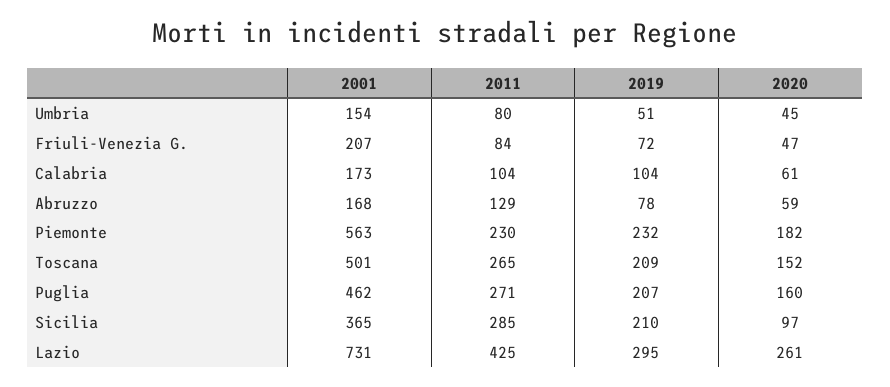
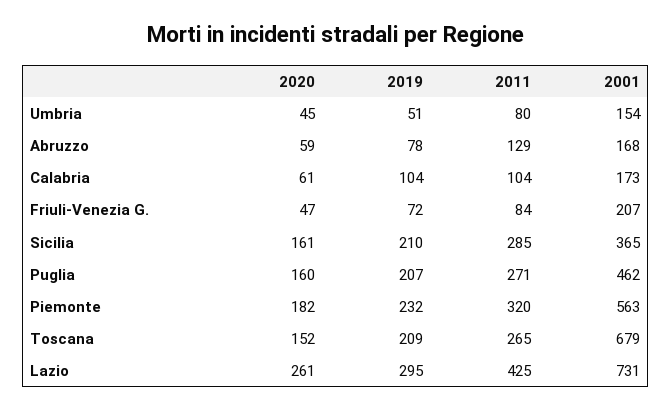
  {
    "2001": {
      "Umbria": 154,
      "Friuli-Venezia G.": 207,
      "Calabria": 173,
      "Abruzzo": 168,
      "Piemonte": 563,
-     "Toscana": 501,
+     "Toscana": 679,
      "Puglia": 462,
      "Sicilia": 365,
      "Lazio": 731
    },
    "2011": {
      "Umbria": 80,
      "Friuli-Venezia G.": 84,
      "Calabria": 104,
      "Abruzzo": 129,
-     "Piemonte": 230,
+     "Piemonte": 320,
      "Toscana": 265,
      "Puglia": 271,
      "Sicilia": 285,
      "Lazio": 425
    },
    "2019": {
      "Umbria": 51,
      "Friuli-Venezia G.": 72,
      "Calabria": 104,
      "Abruzzo": 78,
      "Piemonte": 232,
      "Toscana": 209,
      "Puglia": 207,
      "Sicilia": 210,
      "Lazio": 295
    },
    "2020": {
      "Umbria": 45,
      "Friuli-Venezia G.": 47,
      "Calabria": 61,
      "Abruzzo": 59,
      "Piemonte": 182,
      "Toscana": 152,
      "Puglia": 160,
-     "Sicilia": 97,
+     "Sicilia": 161,
      "Lazio": 261
    }
  }

